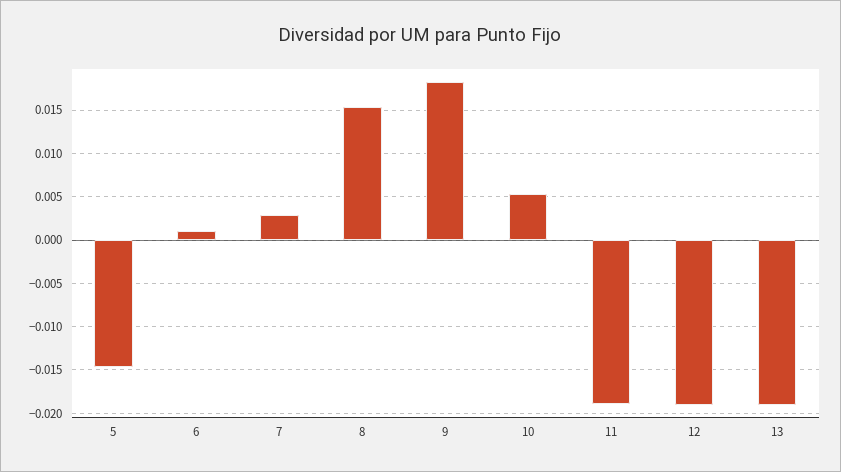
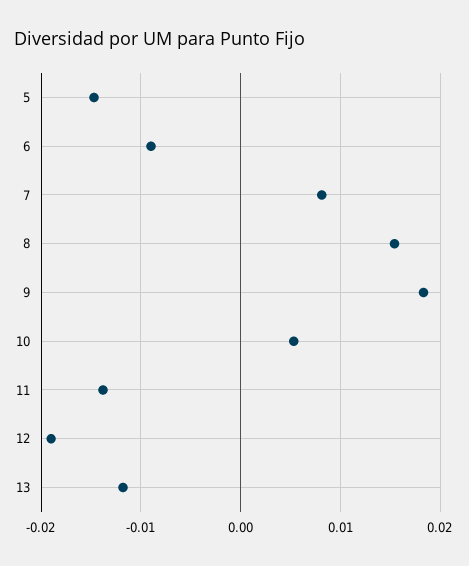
  {
    "5": -0.015,
-   "6": 0.001,
+   "6": -0.009,
-   "7": 0.003,
+   "7": 0.008,
    "8": 0.015,
    "9": 0.018,
    "10": 0.005,
-   "11": -0.019,
+   "11": -0.014,
    "12": -0.019,
-   "13": -0.019
+   "13": -0.012
  }

